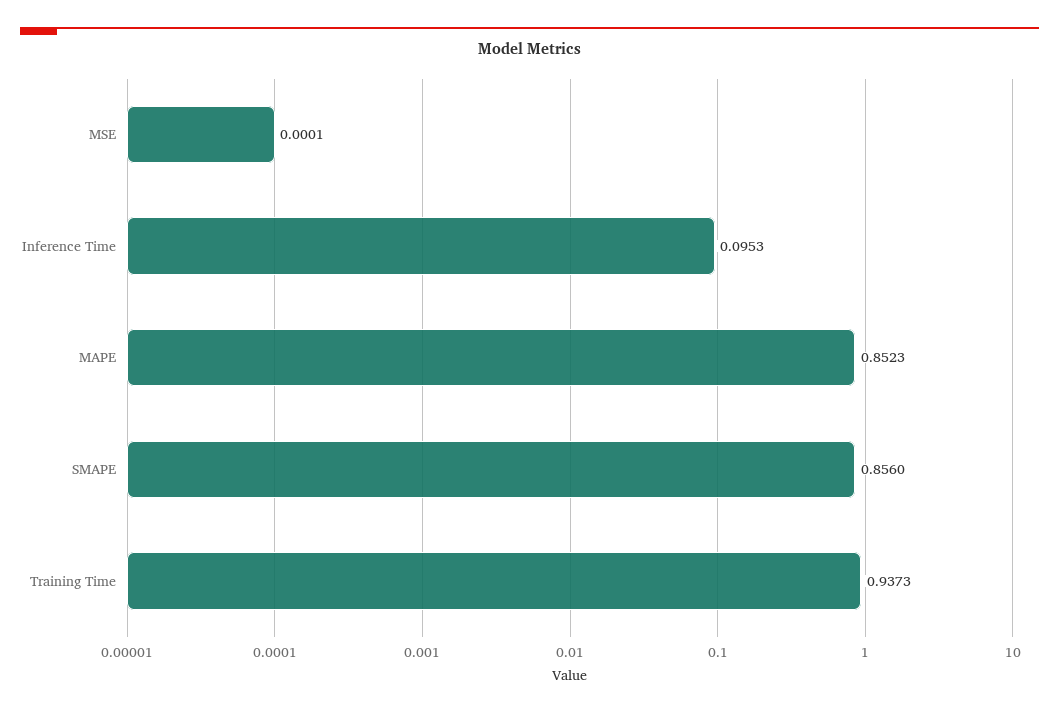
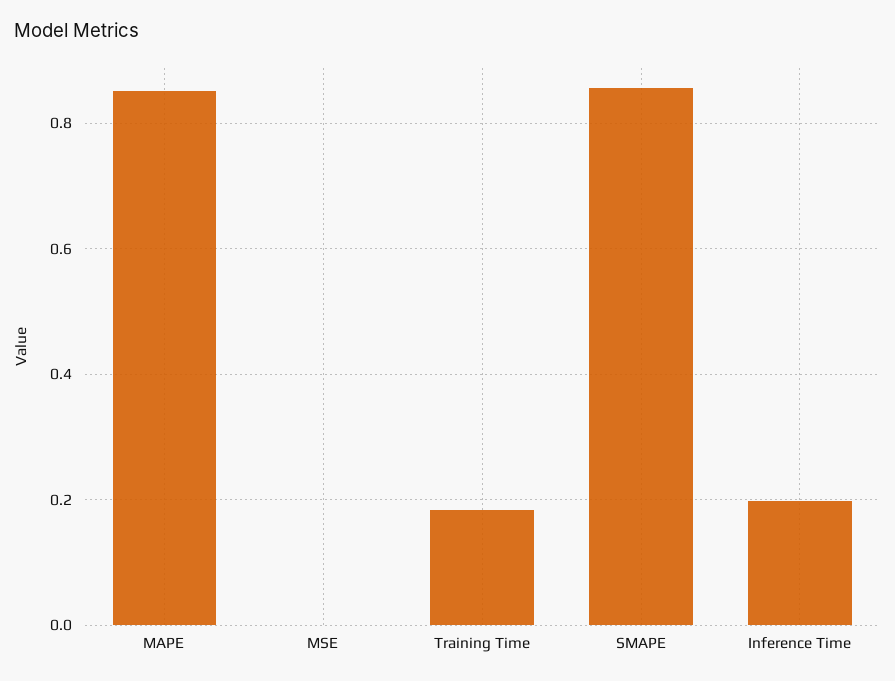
  {
    "MSE": 0.0001,
-   "Inference Time": 0.0953,
+   "Inference Time": 0.2,
    "MAPE": 0.8523,
    "SMAPE": 0.856,
-   "Training Time": 0.9373
+   "Training Time": 0.18
  }

